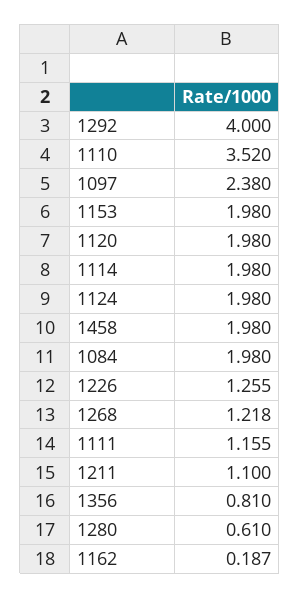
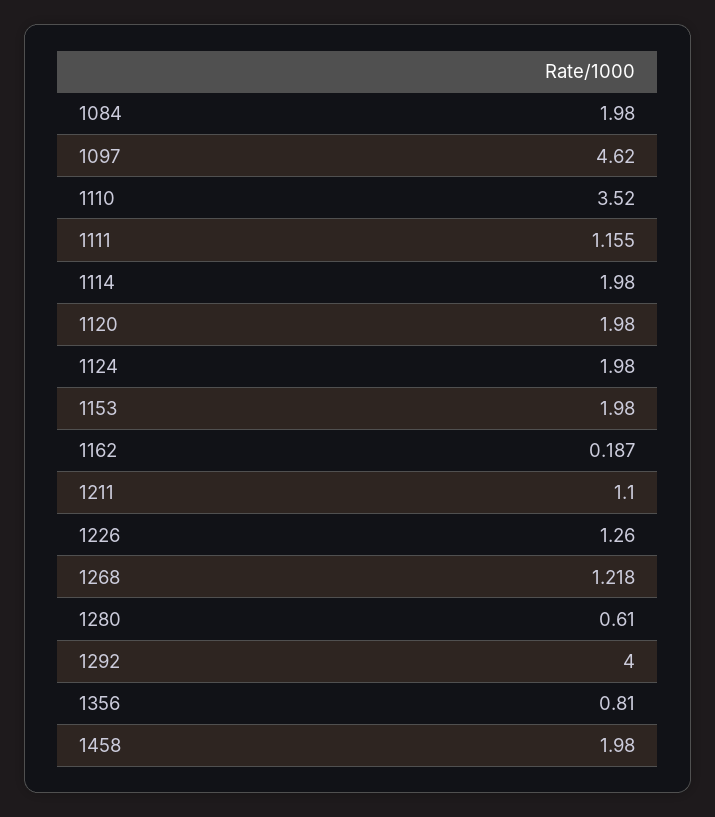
  {
    "1292": 4,
    "1110": 3.52,
-   "1097": 2.38,
+   "1097": 4.62,
    "1153": 1.98,
    "1120": 1.98,
    "1114": 1.98,
    "1124": 1.98,
    "1458": 1.98,
    "1084": 1.98,
-   "1226": 1.255,
+   "1226": 1.26,
    "1268": 1.218,
    "1111": 1.155,
    "1211": 1.1,
    "1356": 0.81,
    "1280": 0.61,
    "1162": 0.187
  }

